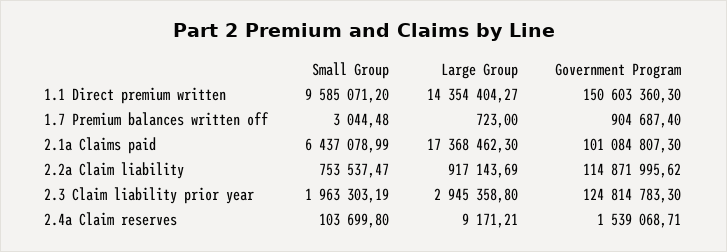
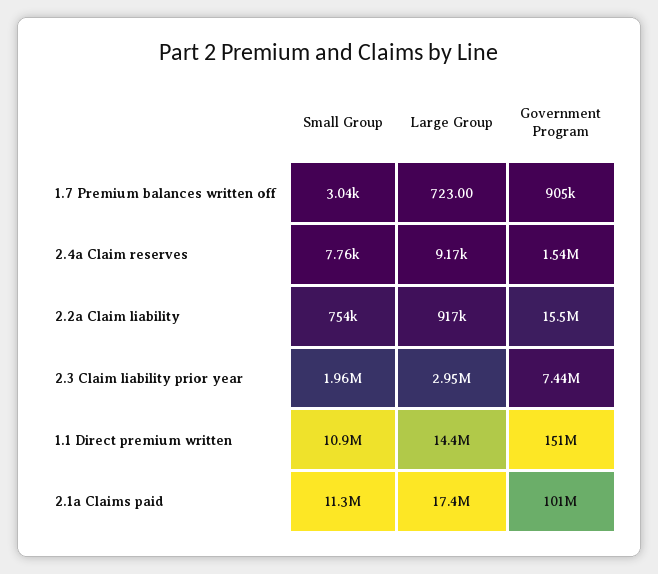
  {
    "Small Group": {
-     "1.1 Direct premium written": 9585071.2,
+     "1.1 Direct premium written": 10900000,
      "1.7 Premium balances written off": 3044.48,
-     "2.1a Claims paid": 6437078.99,
+     "2.1a Claims paid": 11300000,
      "2.2a Claim liability": 753537.47,
      "2.3 Claim liability prior year": 1963303.19,
-     "2.4a Claim reserves": 103699.8
+     "2.4a Claim reserves": 7760
    },
    "Large Group": {
      "1.1 Direct premium written": 14354404.27,
      "1.7 Premium balances written off": 723,
      "2.1a Claims paid": 17368462.3,
      "2.2a Claim liability": 917143.69,
      "2.3 Claim liability prior year": 2945358.8,
      "2.4a Claim reserves": 9171.21
    },
    "Government Program": {
      "1.1 Direct premium written": 150603360.3,
      "1.7 Premium balances written off": 904687.4,
      "2.1a Claims paid": 101084807.3,
-     "2.2a Claim liability": 114871995.62,
+     "2.2a Claim liability": 15500000,
-     "2.3 Claim liability prior year": 124814783.3,
+     "2.3 Claim liability prior year": 7440000,
      "2.4a Claim reserves": 1539068.71
    }
  }

